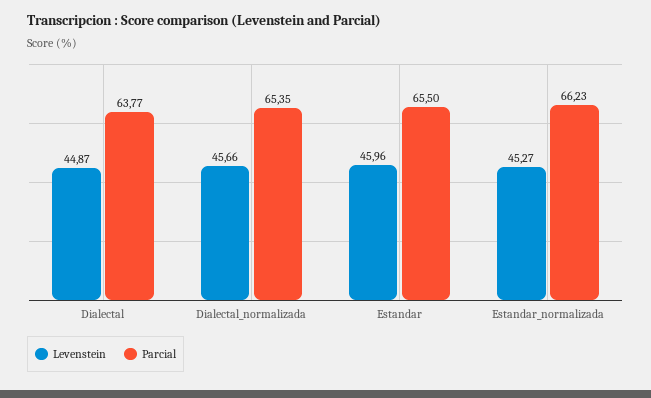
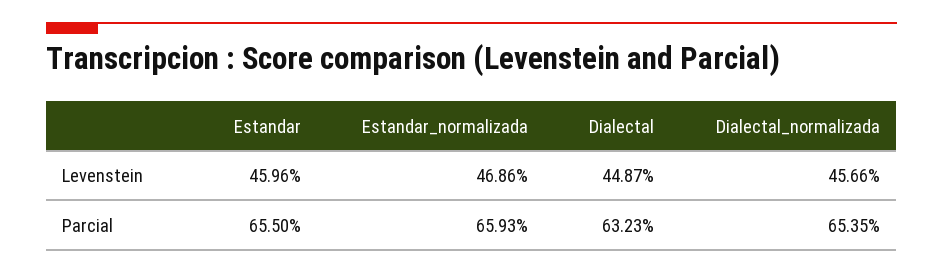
  {
    "Levenstein": {
      "Dialectal": 44.87,
      "Dialectal_normalizada": 45.66,
      "Estandar": 45.96,
-     "Estandar_normalizada": 45.27
+     "Estandar_normalizada": 46.86
    },
    "Parcial": {
-     "Dialectal": 63.77,
+     "Dialectal": 63.23,
      "Dialectal_normalizada": 65.35,
      "Estandar": 65.5,
-     "Estandar_normalizada": 66.23
+     "Estandar_normalizada": 65.93
    }
  }

